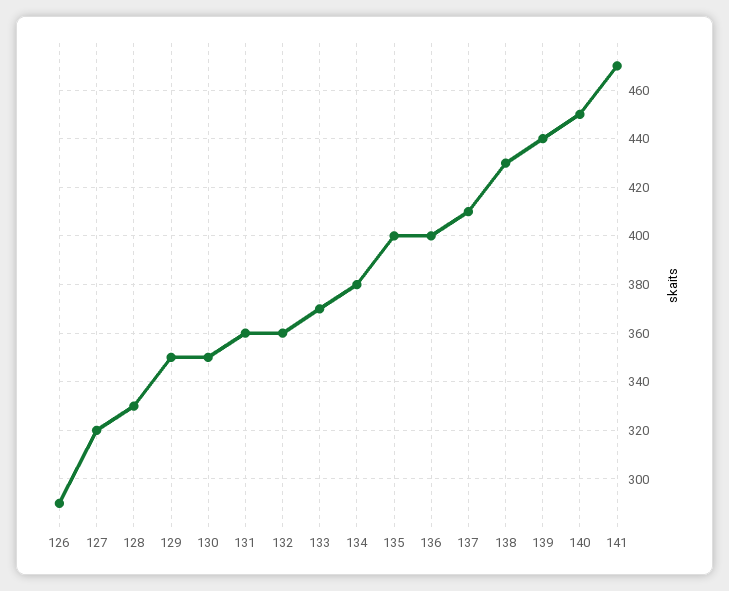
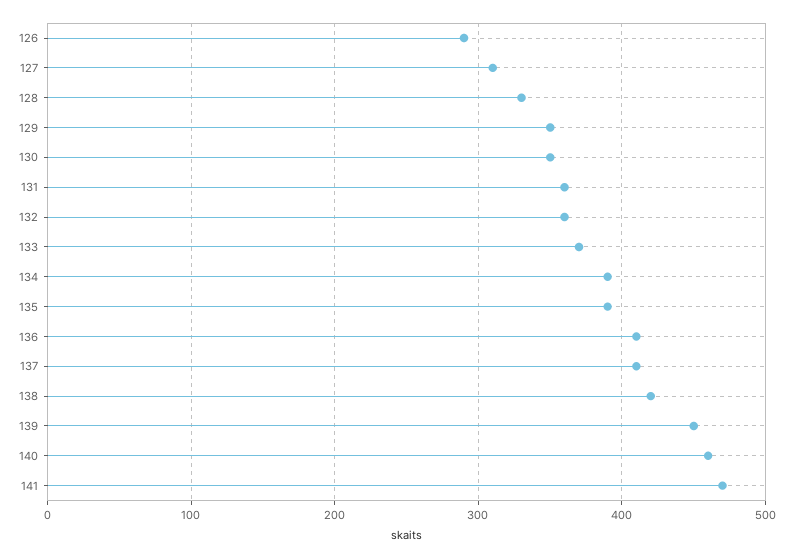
  {
    "126": 290,
-   "127": 320,
+   "127": 310,
    "128": 330,
    "129": 350,
    "130": 350,
    "131": 360,
    "132": 360,
    "133": 370,
-   "134": 380,
+   "134": 390,
-   "135": 400,
+   "135": 390,
-   "136": 400,
+   "136": 410,
    "137": 410,
-   "138": 430,
+   "138": 420,
-   "139": 440,
+   "139": 450,
-   "140": 450,
+   "140": 460,
    "141": 470
  }

